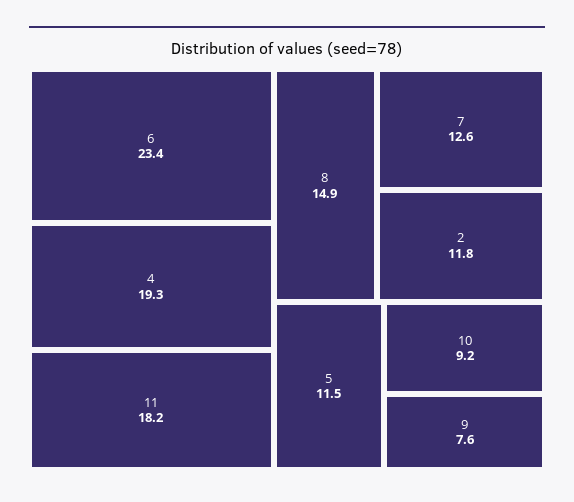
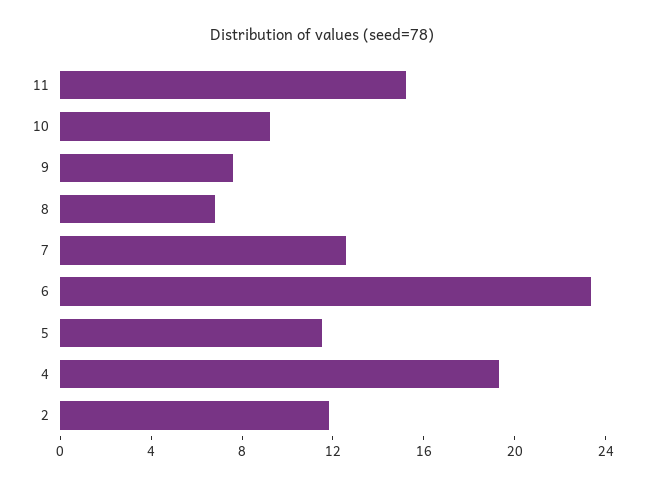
  {
    "6": 23.4,
    "4": 19.3,
-   "11": 18.2,
+   "11": 15,
-   "8": 14.9,
+   "8": 7,
    "7": 12.6,
    "2": 11.8,
    "5": 11.5,
    "10": 9.2,
    "9": 7.6
  }

